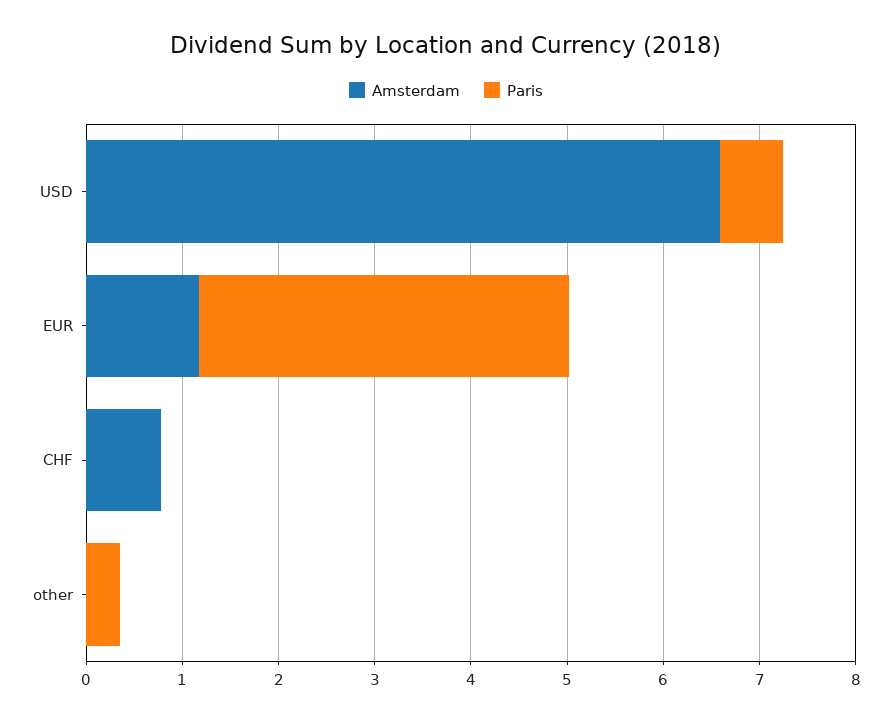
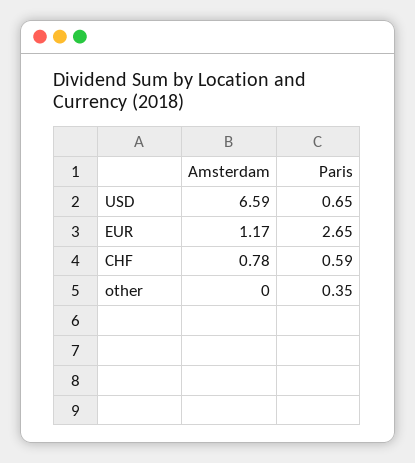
  {
    "Amsterdam": {
      "USD": 6.59,
      "EUR": 1.17,
      "CHF": 0.78,
      "other": 0
    },
    "Paris": {
      "USD": 0.65,
-     "EUR": 3.8,
+     "EUR": 2.65,
-     "CHF": 0,
+     "CHF": 0.59,
      "other": 0.35
    }
  }

